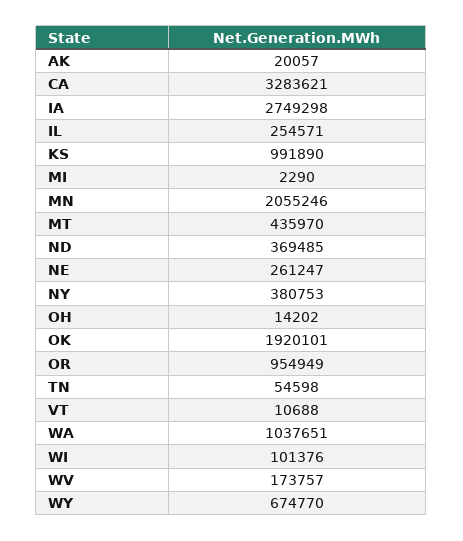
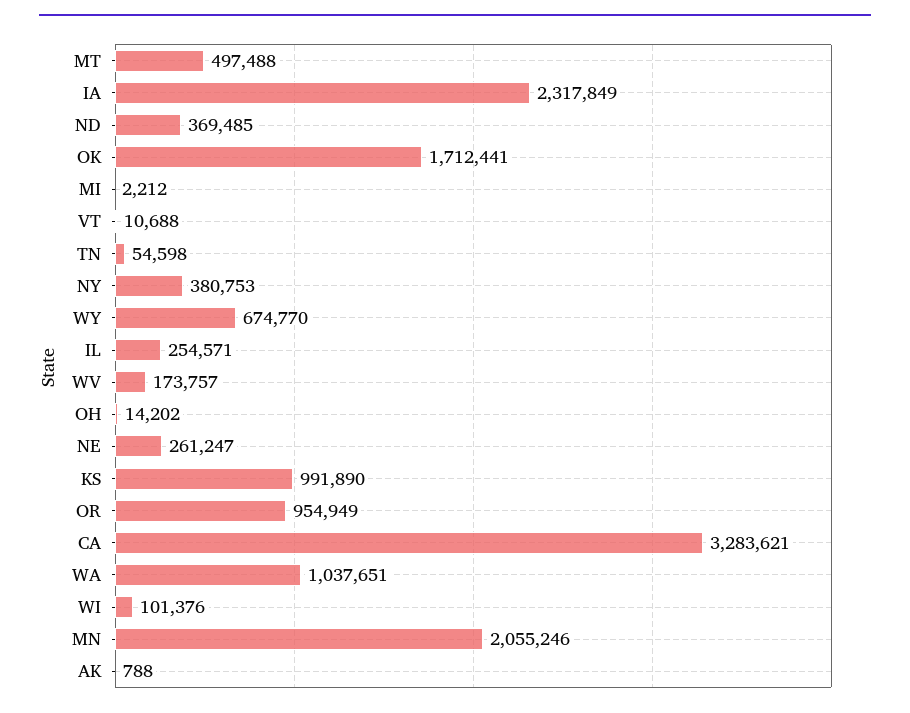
  {
-   "AK": 20057,
+   "AK": 788,
    "CA": 3283621,
-   "IA": 2749298,
+   "IA": 2317849,
    "IL": 254571,
    "KS": 991890,
-   "MI": 2290,
+   "MI": 2212,
    "MN": 2055246,
-   "MT": 435970,
+   "MT": 497488,
    "ND": 369485,
    "NE": 261247,
    "NY": 380753,
    "OH": 14202,
-   "OK": 1920101,
+   "OK": 1712441,
    "OR": 954949,
    "TN": 54598,
    "VT": 10688,
    "WA": 1037651,
    "WI": 101376,
    "WV": 173757,
    "WY": 674770
  }

